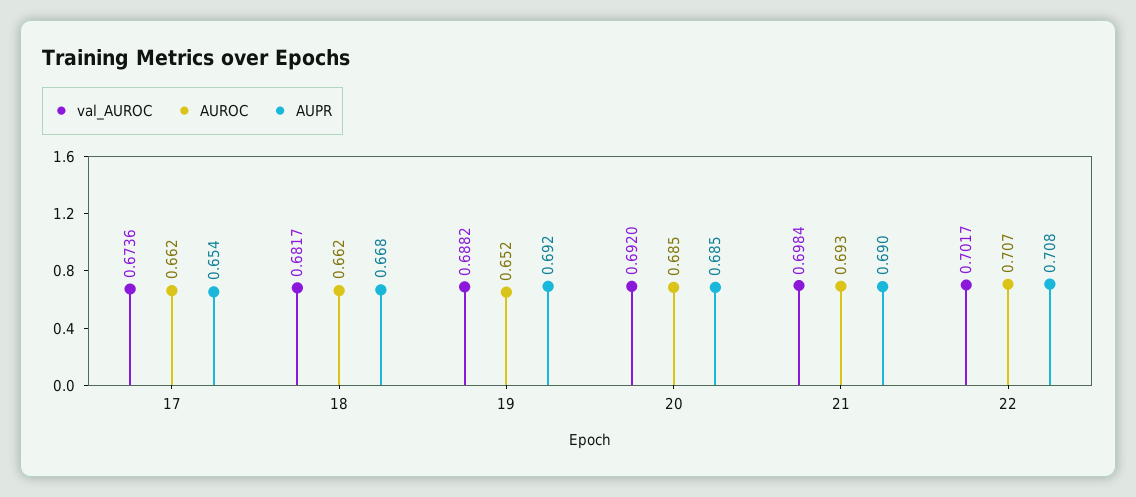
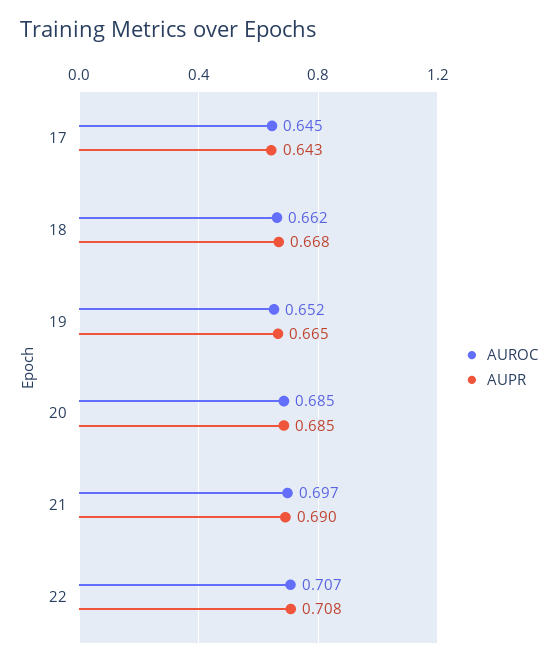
  {
-   "val_AUROC": {
-     "17": 0.6736,
-     "18": 0.6817,
-     "19": 0.6882,
-     "20": 0.692,
-     "21": 0.6984,
-     "22": 0.7017
-   },
    "AUROC": {
-     "17": 0.662,
+     "17": 0.645,
      "18": 0.662,
      "19": 0.652,
      "20": 0.685,
-     "21": 0.693,
+     "21": 0.697,
      "22": 0.707
    },
    "AUPR": {
-     "17": 0.654,
+     "17": 0.643,
      "18": 0.668,
-     "19": 0.692,
+     "19": 0.665,
      "20": 0.685,
      "21": 0.69,
      "22": 0.708
    }
  }

